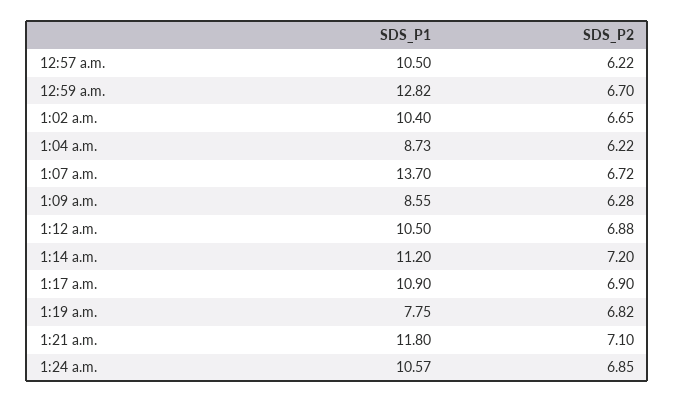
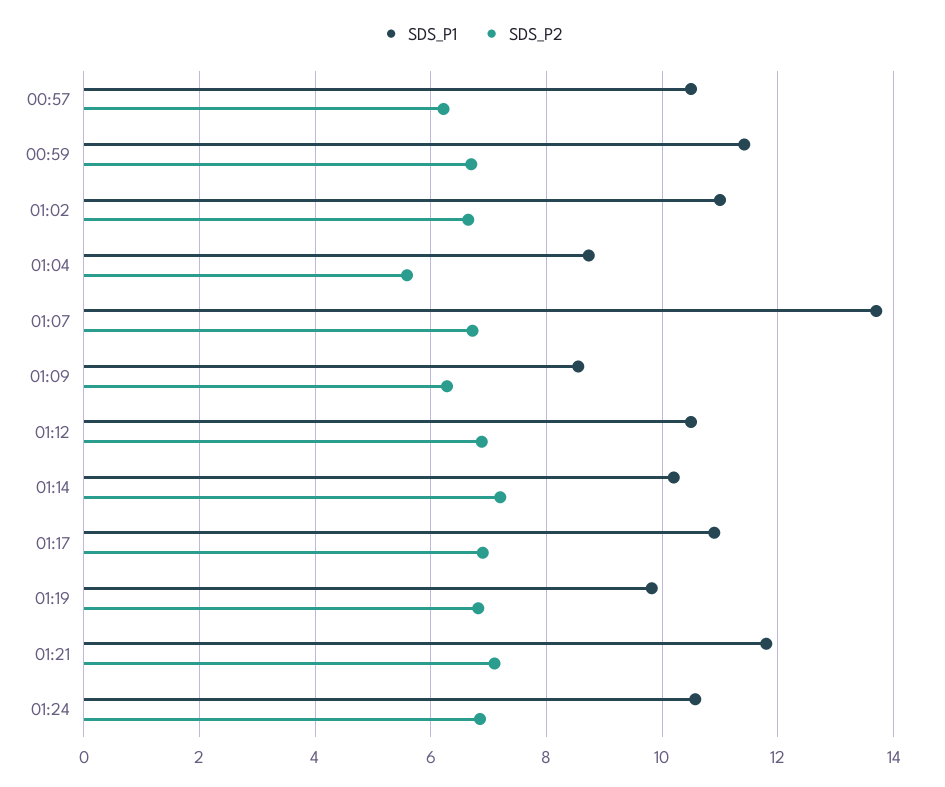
  {
    "SDS_P1": {
      "12:57 a.m.": 10.5,
-     "12:59 a.m.": 12.82,
+     "12:59 a.m.": 11.4,
-     "1:02 a.m.": 10.4,
+     "1:02 a.m.": 11,
      "1:04 a.m.": 8.73,
      "1:07 a.m.": 13.7,
      "1:09 a.m.": 8.55,
      "1:12 a.m.": 10.5,
-     "1:14 a.m.": 11.2,
+     "1:14 a.m.": 10.2,
      "1:17 a.m.": 10.9,
-     "1:19 a.m.": 7.75,
+     "1:19 a.m.": 9.8,
      "1:21 a.m.": 11.8,
      "1:24 a.m.": 10.57
    },
    "SDS_P2": {
      "12:57 a.m.": 6.22,
      "12:59 a.m.": 6.7,
      "1:02 a.m.": 6.65,
-     "1:04 a.m.": 6.22,
+     "1:04 a.m.": 5.6,
      "1:07 a.m.": 6.72,
      "1:09 a.m.": 6.28,
      "1:12 a.m.": 6.88,
      "1:14 a.m.": 7.2,
      "1:17 a.m.": 6.9,
      "1:19 a.m.": 6.82,
      "1:21 a.m.": 7.1,
      "1:24 a.m.": 6.85
    }
  }

